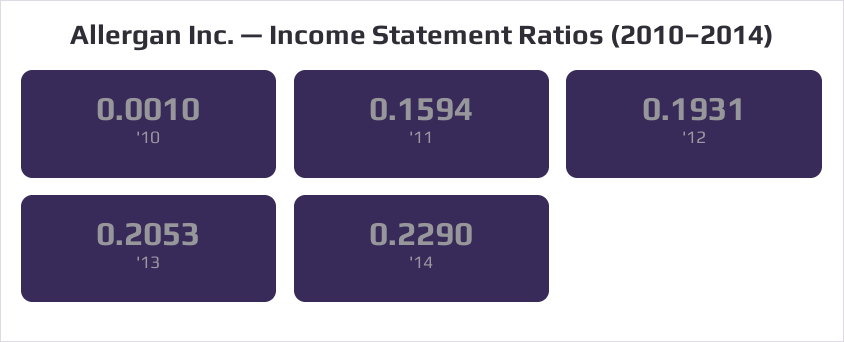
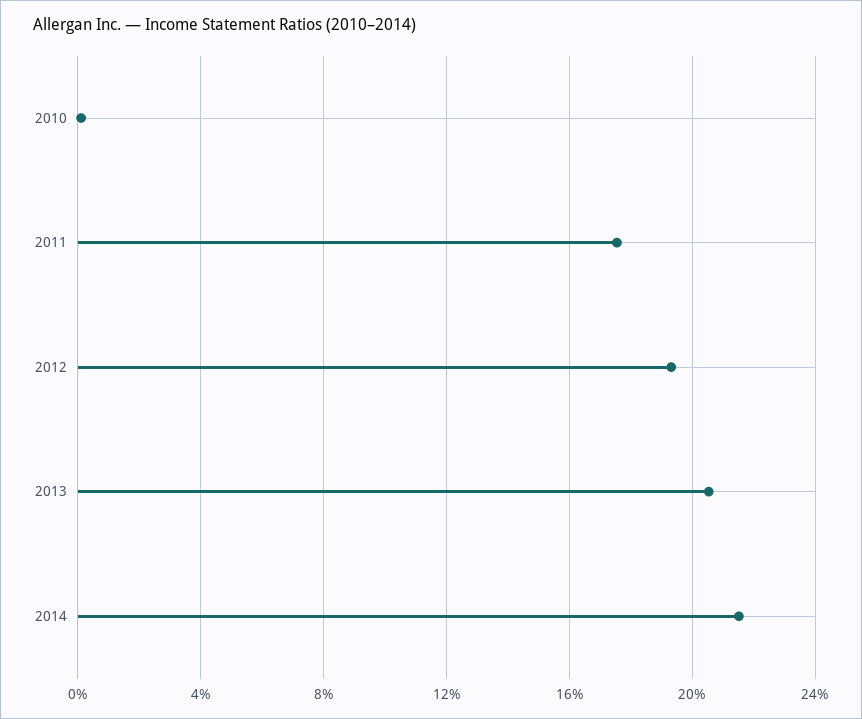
  {
    "'10": 0.001,
-   "'11": 0.1594,
+   "'11": 0.175,
    "'12": 0.1931,
    "'13": 0.2053,
-   "'14": 0.229
+   "'14": 0.215
  }

